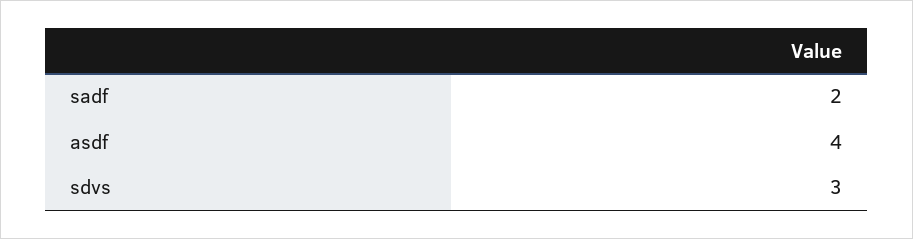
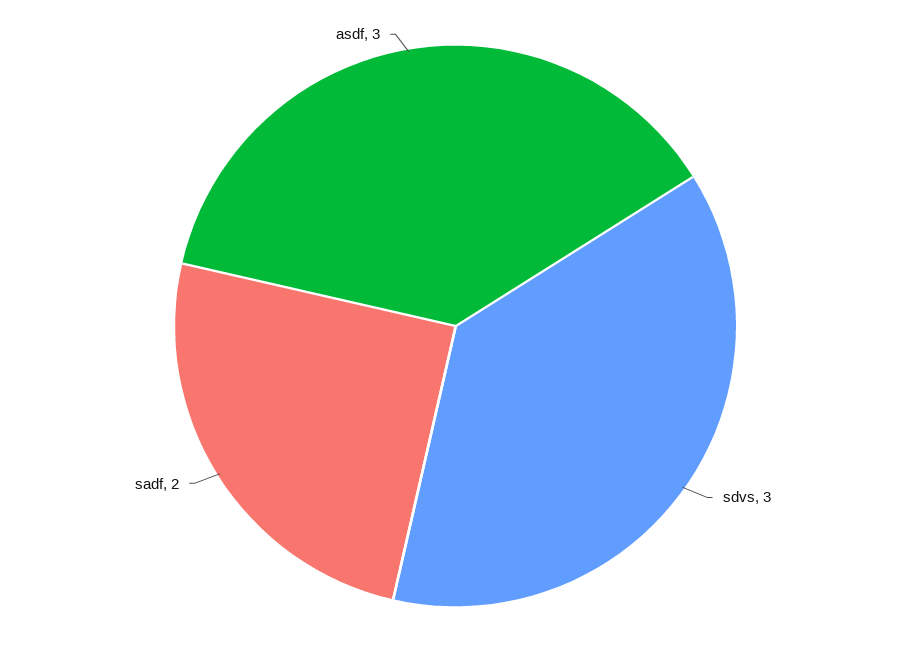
  {
    "sadf": 2,
-   "asdf": 4,
+   "asdf": 3,
    "sdvs": 3
  }

